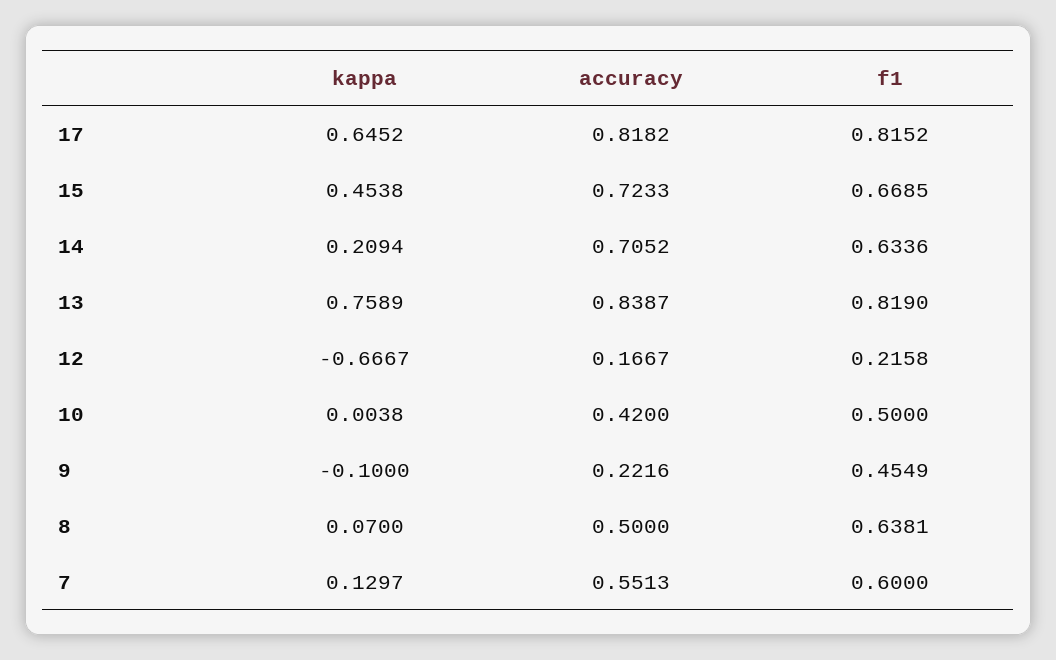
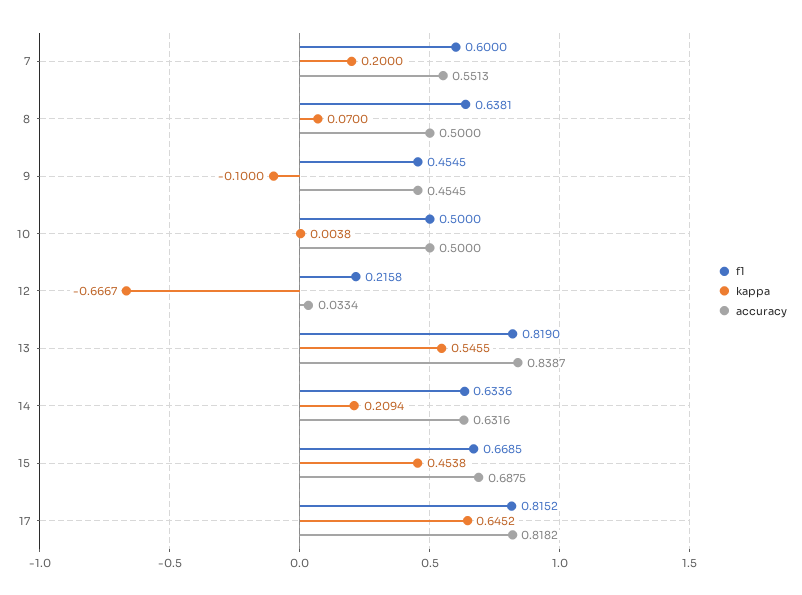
  {
    "kappa": {
      "17": 0.6452,
      "15": 0.4538,
      "14": 0.2094,
-     "13": 0.7589,
+     "13": 0.5455,
      "12": -0.6667,
      "10": 0.0038,
      "9": -0.1,
      "8": 0.07,
-     "7": 0.1297
+     "7": 0.2
    },
    "accuracy": {
      "17": 0.8182,
-     "15": 0.7233,
+     "15": 0.6875,
-     "14": 0.7052,
+     "14": 0.6316,
      "13": 0.8387,
-     "12": 0.1667,
+     "12": 0.0334,
-     "10": 0.42,
+     "10": 0.5,
-     "9": 0.2216,
+     "9": 0.4545,
      "8": 0.5,
      "7": 0.5513
    },
    "f1": {
      "17": 0.8152,
      "15": 0.6685,
      "14": 0.6336,
      "13": 0.819,
      "12": 0.2158,
      "10": 0.5,
-     "9": 0.4549,
+     "9": 0.4545,
      "8": 0.6381,
      "7": 0.6
    }
  }

